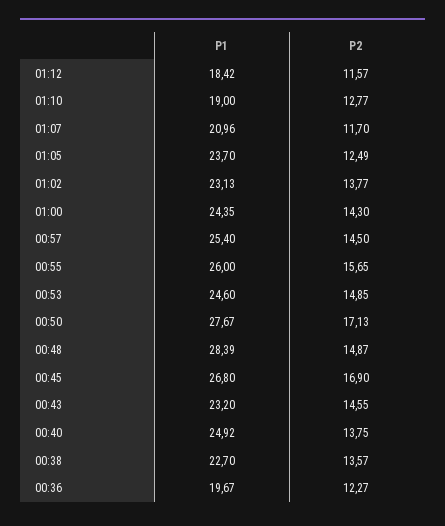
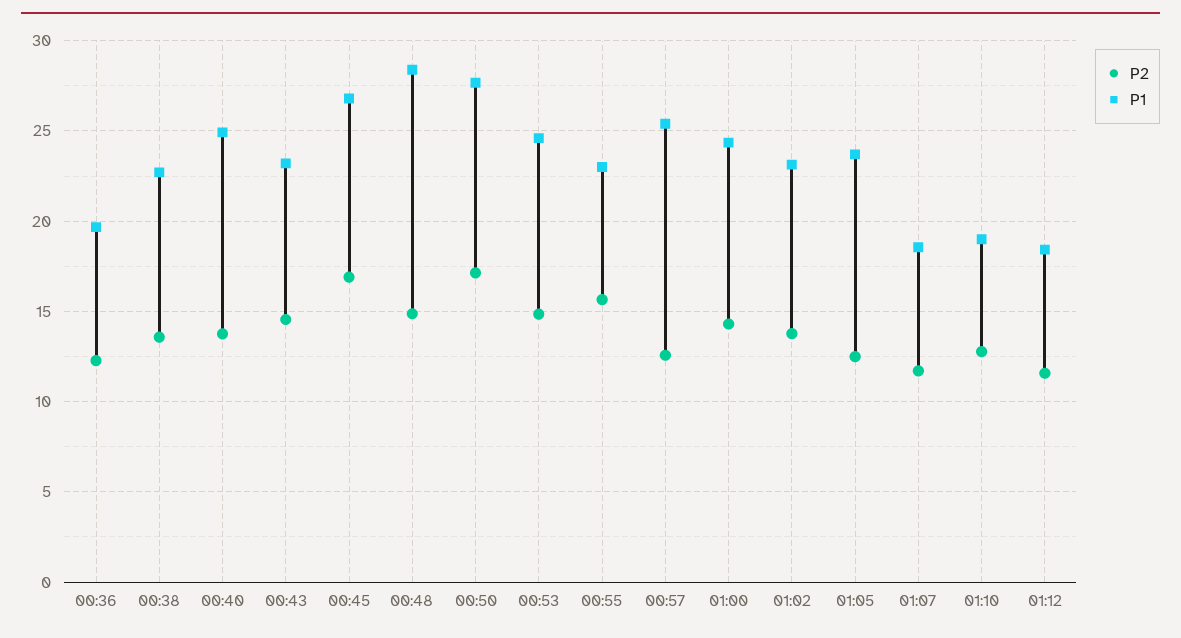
  {
    "P1": {
      "01:12": 18.42,
      "01:10": 19,
-     "01:07": 20.96,
+     "01:07": 18.5,
      "01:05": 23.7,
      "01:02": 23.13,
      "01:00": 24.35,
      "00:57": 25.4,
-     "00:55": 26,
+     "00:55": 23,
      "00:53": 24.6,
      "00:50": 27.67,
      "00:48": 28.39,
      "00:45": 26.8,
      "00:43": 23.2,
      "00:40": 24.92,
      "00:38": 22.7,
      "00:36": 19.67
    },
    "P2": {
      "01:12": 11.57,
      "01:10": 12.77,
      "01:07": 11.7,
      "01:05": 12.49,
      "01:02": 13.77,
      "01:00": 14.3,
-     "00:57": 14.5,
+     "00:57": 12.5,
      "00:55": 15.65,
      "00:53": 14.85,
      "00:50": 17.13,
      "00:48": 14.87,
      "00:45": 16.9,
      "00:43": 14.55,
      "00:40": 13.75,
      "00:38": 13.57,
      "00:36": 12.27
    }
  }

